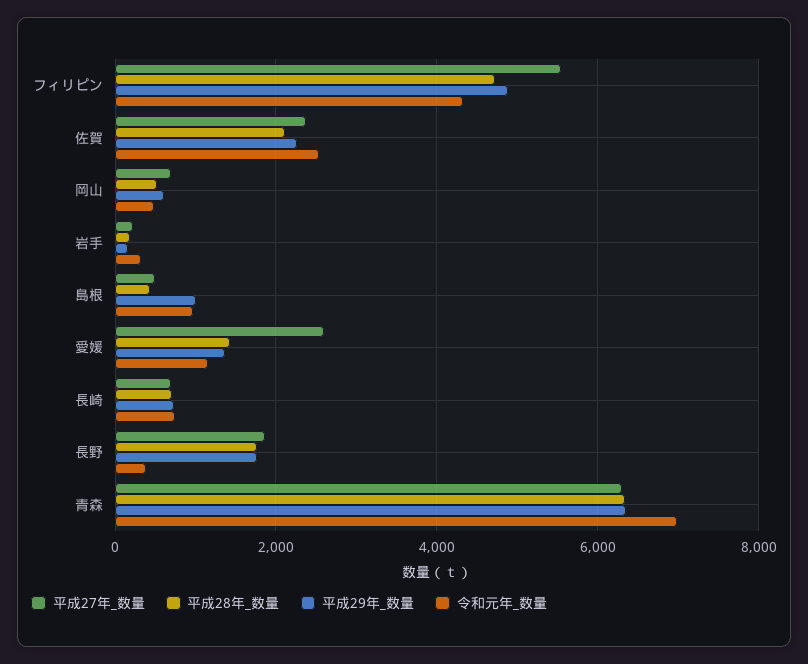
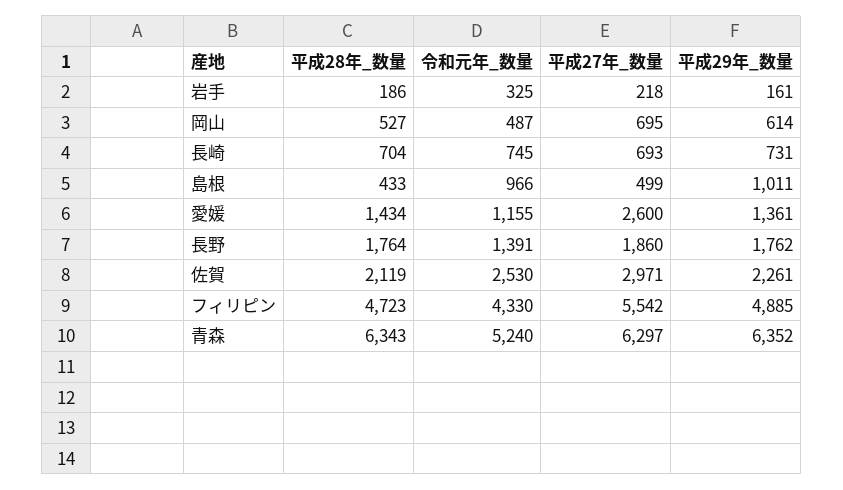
  {
    "平成27年_数量": {
      "フィリピン": 5542,
-     "佐賀": 2400,
+     "佐賀": 2971,
      "岡山": 695,
      "岩手": 218,
      "島根": 499,
      "愛媛": 2600,
      "長崎": 693,
      "長野": 1860,
      "青森": 6297
    },
    "平成28年_数量": {
      "フィリピン": 4723,
      "佐賀": 2119,
      "岡山": 527,
      "岩手": 186,
      "島根": 433,
      "愛媛": 1434,
      "長崎": 704,
      "長野": 1764,
      "青森": 6343
    },
    "平成29年_数量": {
      "フィリピン": 4885,
      "佐賀": 2261,
      "岡山": 614,
      "岩手": 161,
      "島根": 1011,
      "愛媛": 1361,
      "長崎": 731,
      "長野": 1762,
      "青森": 6352
    },
    "令和元年_数量": {
      "フィリピン": 4330,
      "佐賀": 2530,
      "岡山": 487,
      "岩手": 325,
      "島根": 966,
      "愛媛": 1155,
      "長崎": 745,
-     "長野": 400,
+     "長野": 1391,
-     "青森": 7000
+     "青森": 5240
    }
  }

